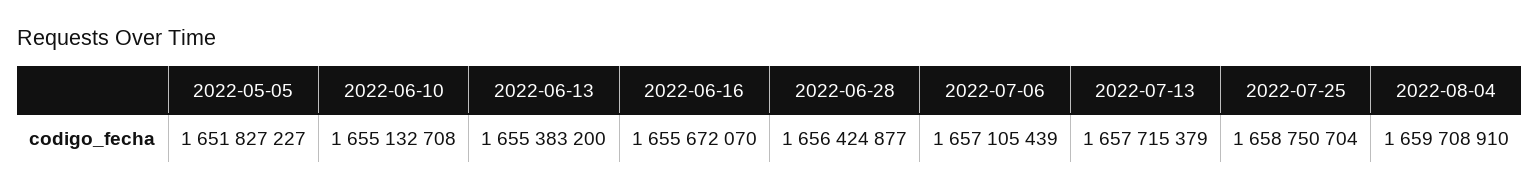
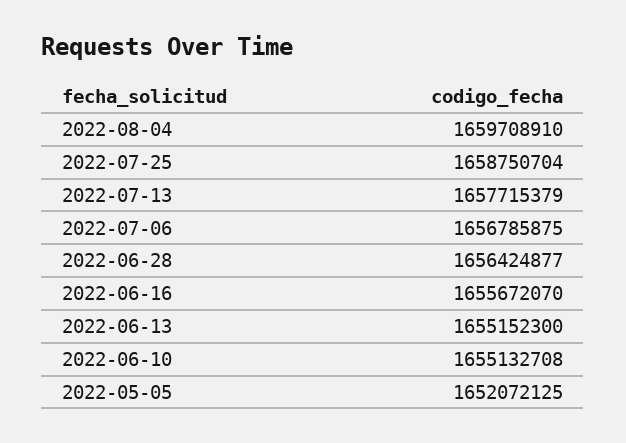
  {
-   "2022-05-05": 1651827227,
+   "2022-05-05": 1652072125,
    "2022-06-10": 1655132708,
-   "2022-06-13": 1655383200,
+   "2022-06-13": 1655152300,
    "2022-06-16": 1655672070,
    "2022-06-28": 1656424877,
-   "2022-07-06": 1657105439,
+   "2022-07-06": 1656785875,
    "2022-07-13": 1657715379,
    "2022-07-25": 1658750704,
    "2022-08-04": 1659708910
  }

